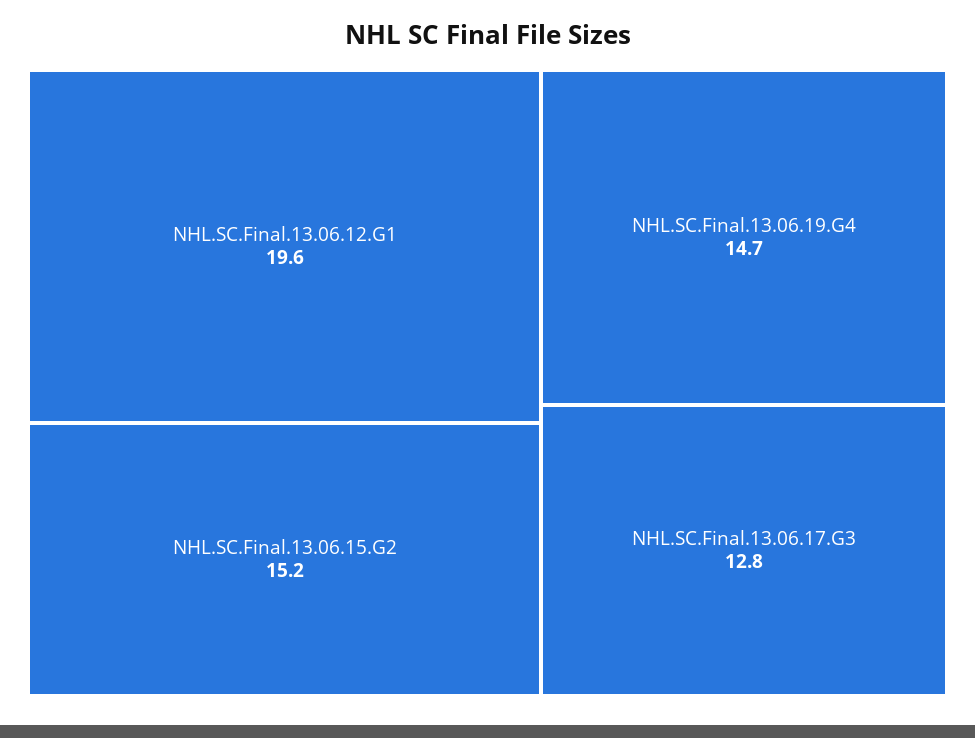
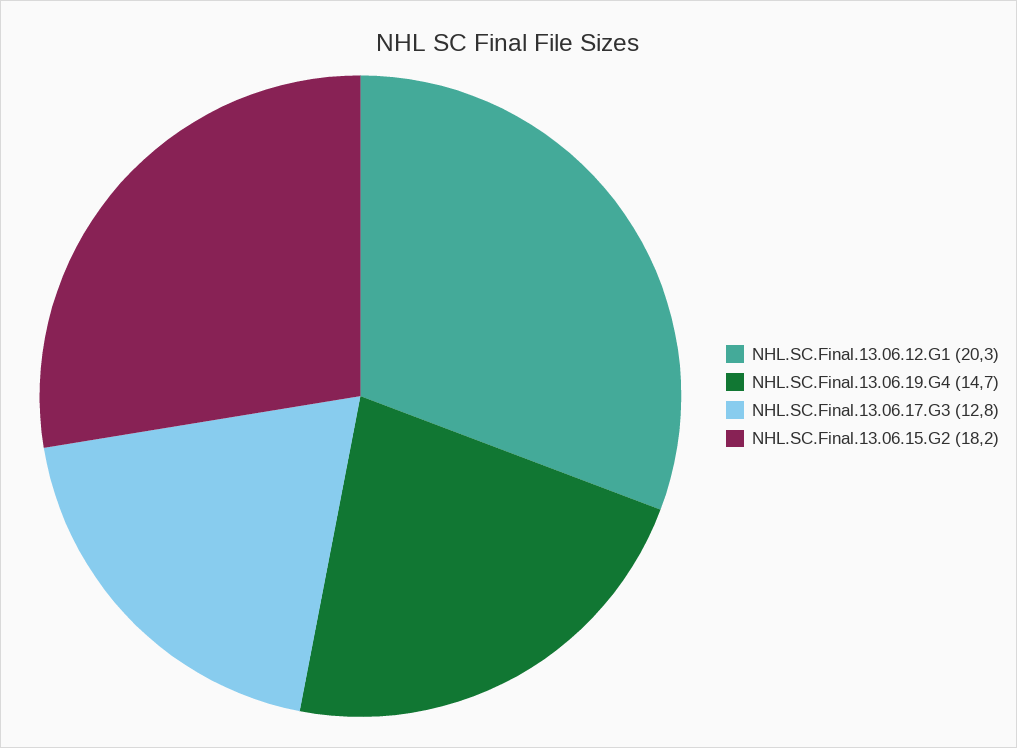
  {
-   "NHL.SC.Final.13.06.12.G1": 19.6,
+   "NHL.SC.Final.13.06.12.G1": 20.3,
-   "NHL.SC.Final.13.06.15.G2": 15.2,
+   "NHL.SC.Final.13.06.15.G2": 18.2,
    "NHL.SC.Final.13.06.19.G4": 14.7,
    "NHL.SC.Final.13.06.17.G3": 12.8
  }

